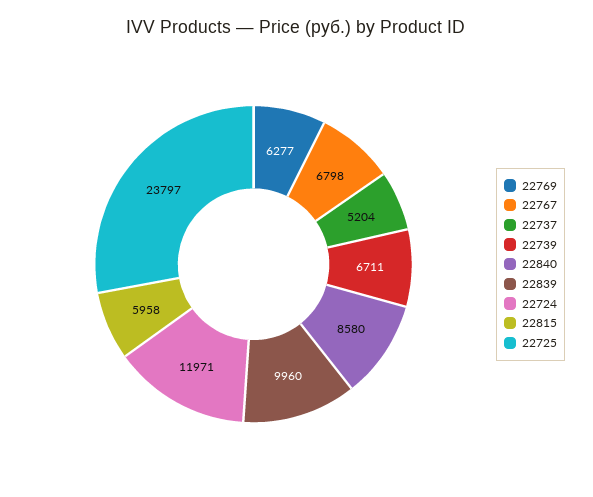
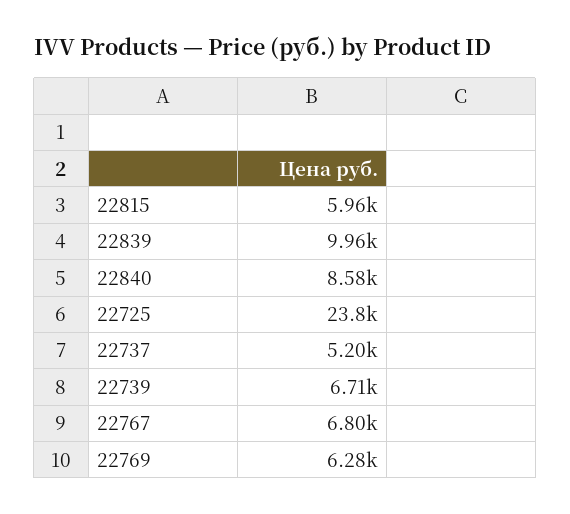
  {
    "22769": 6277,
    "22767": 6798,
    "22737": 5204,
    "22739": 6711,
    "22840": 8580,
    "22839": 9960,
-   "22724": 11971,
    "22815": 5958,
    "22725": 23797
  }

